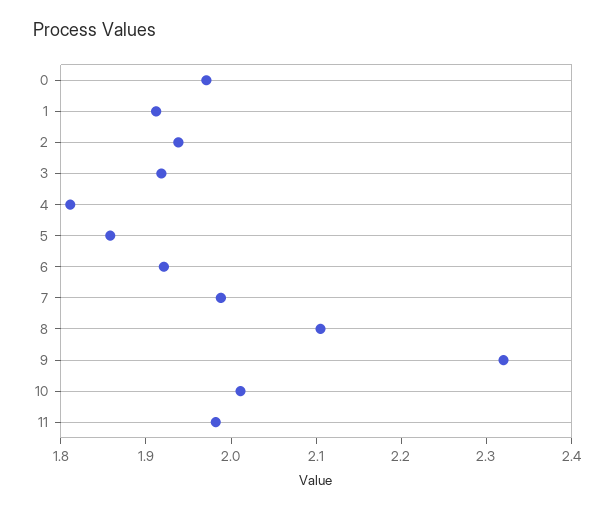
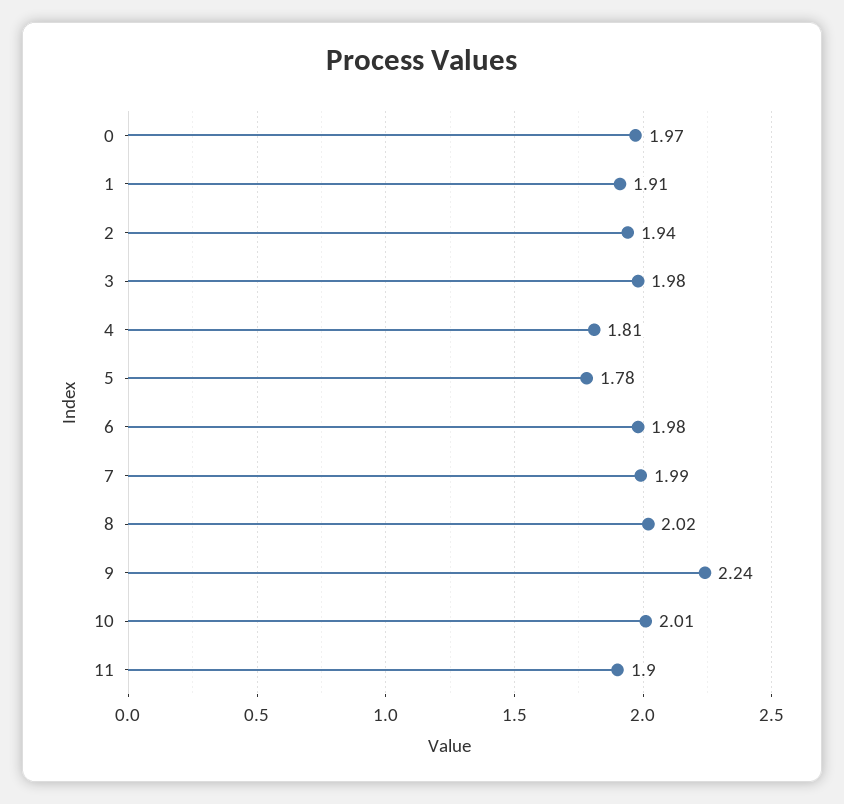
  {
    "0": 1.97,
    "1": 1.91,
    "2": 1.94,
-   "3": 1.92,
+   "3": 1.98,
    "4": 1.81,
-   "5": 1.86,
+   "5": 1.78,
-   "6": 1.92,
+   "6": 1.98,
    "7": 1.99,
-   "8": 2.1,
+   "8": 2.02,
-   "9": 2.32,
+   "9": 2.24,
    "10": 2.01,
-   "11": 1.98
+   "11": 1.9
  }

